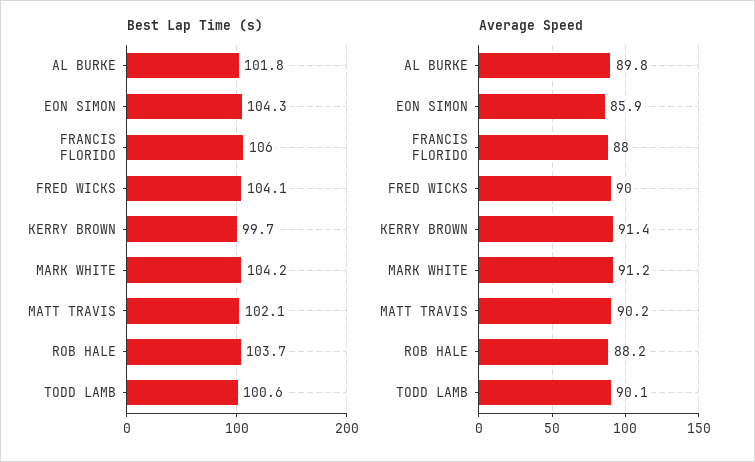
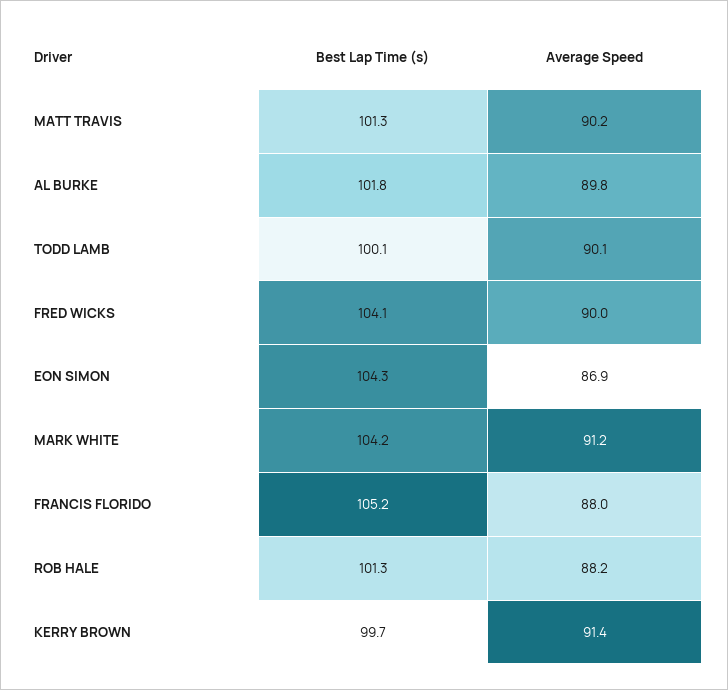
  {
    "Best Lap Time (s)": {
      "AL BURKE": 101.8,
      "EON SIMON": 104.3,
-     "FRANCIS FLORIDO": 106,
+     "FRANCIS FLORIDO": 105.2,
      "FRED WICKS": 104.1,
      "KERRY BROWN": 99.7,
      "MARK WHITE": 104.2,
-     "MATT TRAVIS": 102.1,
+     "MATT TRAVIS": 101.3,
-     "ROB HALE": 103.7,
+     "ROB HALE": 101.3,
-     "TODD LAMB": 100.6
+     "TODD LAMB": 100.1
    },
    "Average Speed": {
      "AL BURKE": 89.8,
-     "EON SIMON": 85.9,
+     "EON SIMON": 86.9,
      "FRANCIS FLORIDO": 88,
      "FRED WICKS": 90,
      "KERRY BROWN": 91.4,
      "MARK WHITE": 91.2,
      "MATT TRAVIS": 90.2,
      "ROB HALE": 88.2,
      "TODD LAMB": 90.1
    }
  }

